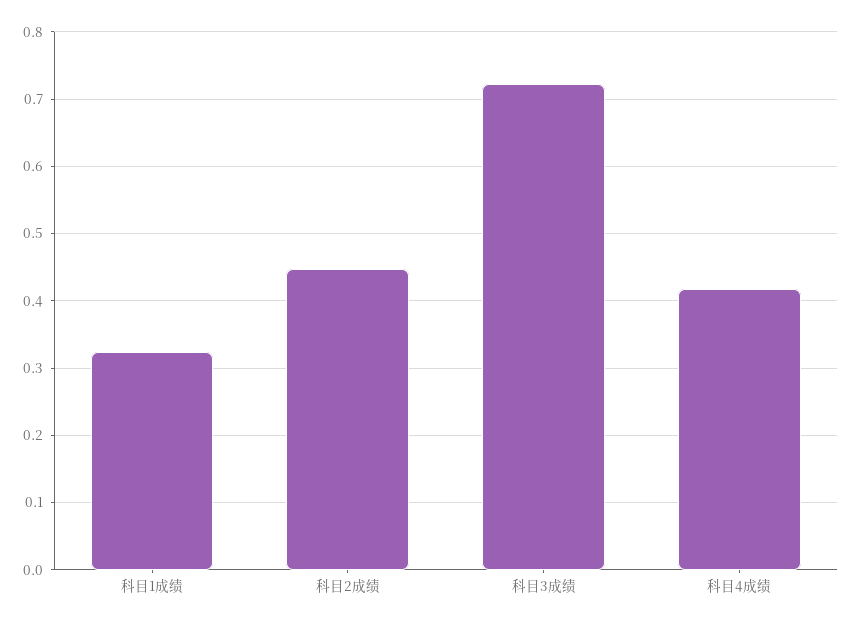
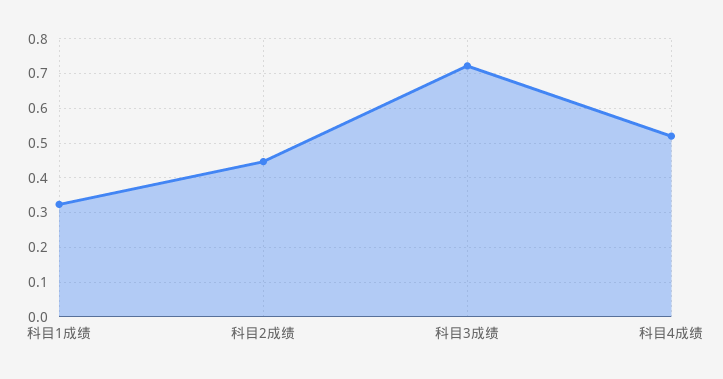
  {
    "科目1成绩": 0.32,
    "科目2成绩": 0.45,
    "科目3成绩": 0.72,
-   "科目4成绩": 0.42
+   "科目4成绩": 0.52
  }

